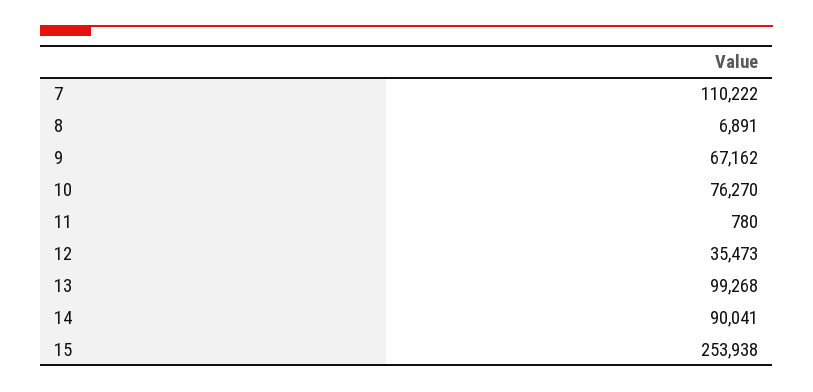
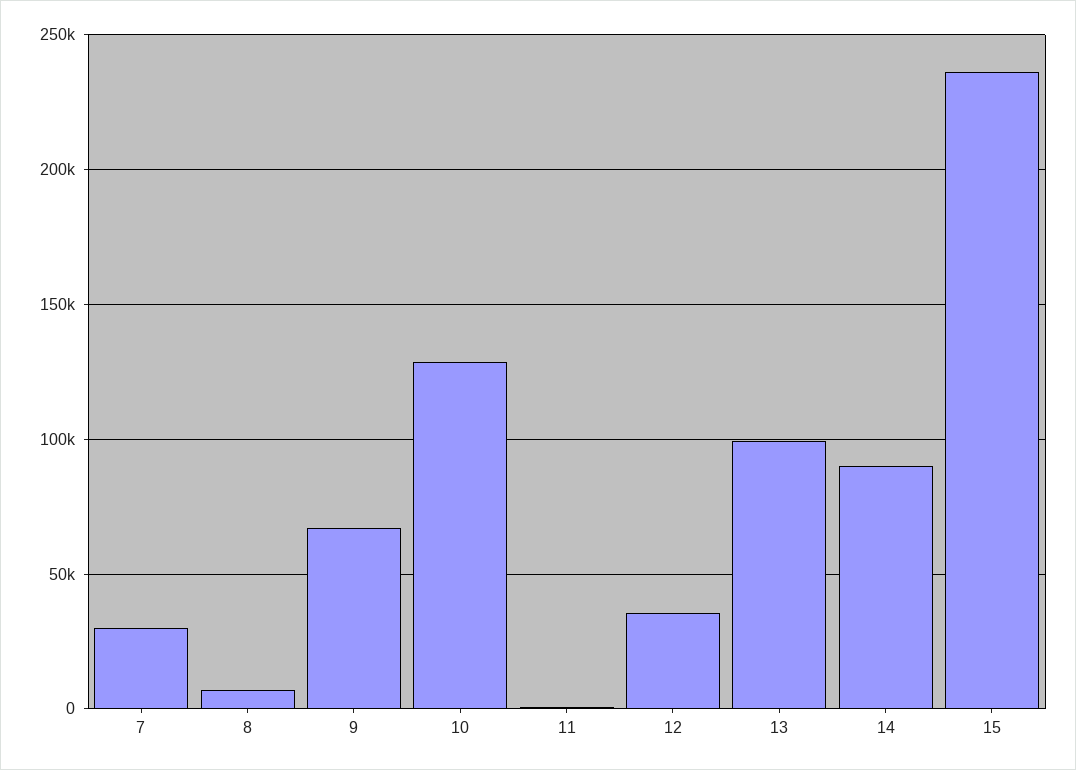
  {
-   "7": 110222,
+   "7": 30000,
    "8": 6891,
    "9": 67162,
-   "10": 76270,
+   "10": 130000,
    "11": 780,
    "12": 35473,
    "13": 99268,
    "14": 90041,
-   "15": 253938
+   "15": 235000
  }

